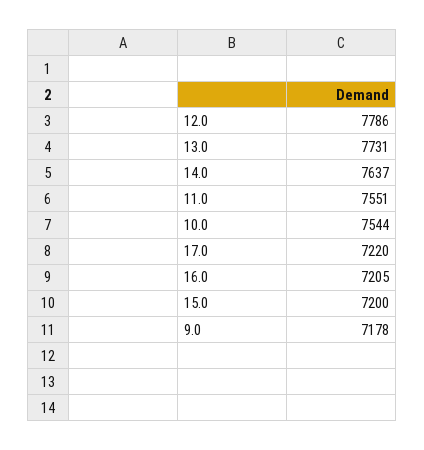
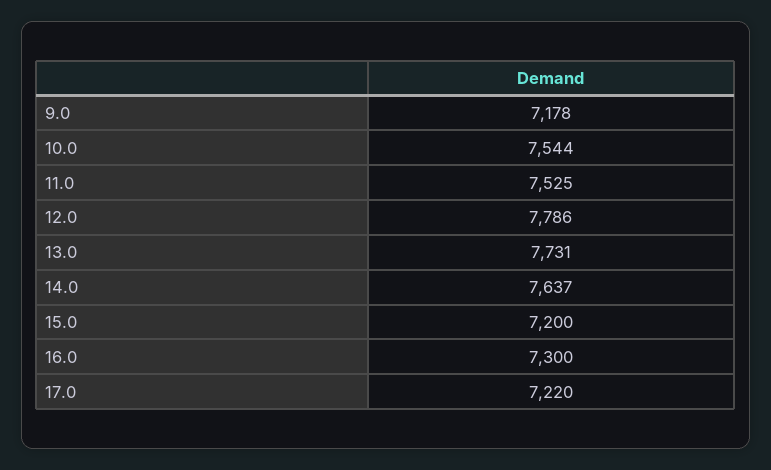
  {
    "12.0": 7786,
    "13.0": 7731,
    "14.0": 7637,
-   "11.0": 7551,
+   "11.0": 7525,
    "10.0": 7544,
    "17.0": 7220,
-   "16.0": 7205,
+   "16.0": 7300,
    "15.0": 7200,
    "9.0": 7178
  }

